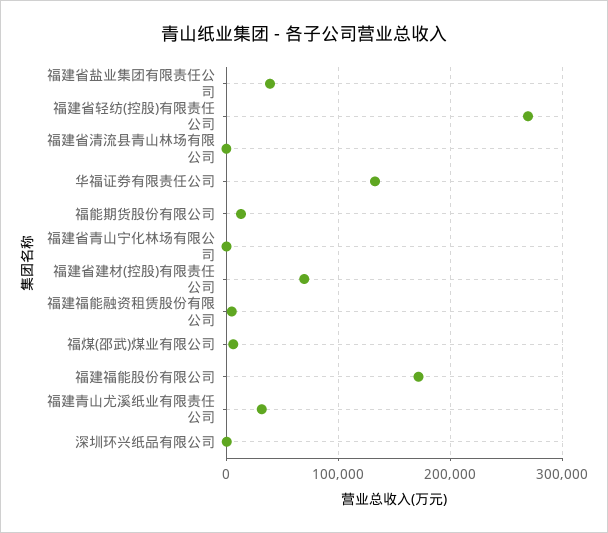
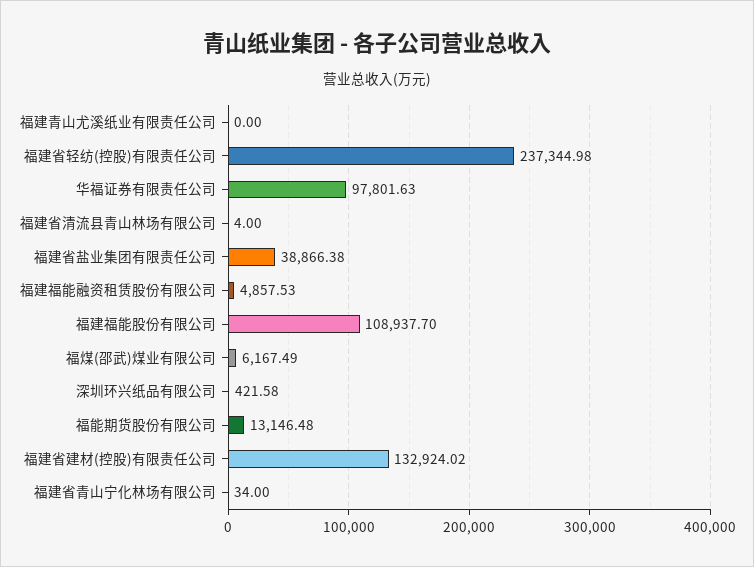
  {
    "福建省盐业集团有限责任公司": 38866.38,
-   "福建省轻纺(控股)有限责任公司": 270000,
+   "福建省轻纺(控股)有限责任公司": 237344.98,
    "福建省清流县青山林场有限公司": 4,
-   "华福证券有限责任公司": 130000,
+   "华福证券有限责任公司": 97801.63,
    "福能期货股份有限公司": 13146.48,
    "福建省青山宁化林场有限公司": 34,
-   "福建省建材(控股)有限责任公司": 70000,
+   "福建省建材(控股)有限责任公司": 132924.02,
    "福建福能融资租赁股份有限公司": 4857.53,
    "福煤(邵武)煤业有限公司": 6167.49,
-   "福建福能股份有限公司": 170000,
+   "福建福能股份有限公司": 108937.7,
-   "福建青山尤溪纸业有限责任公司": 30000,
+   "福建青山尤溪纸业有限责任公司": 0,
    "深圳环兴纸品有限公司": 421.58
  }

